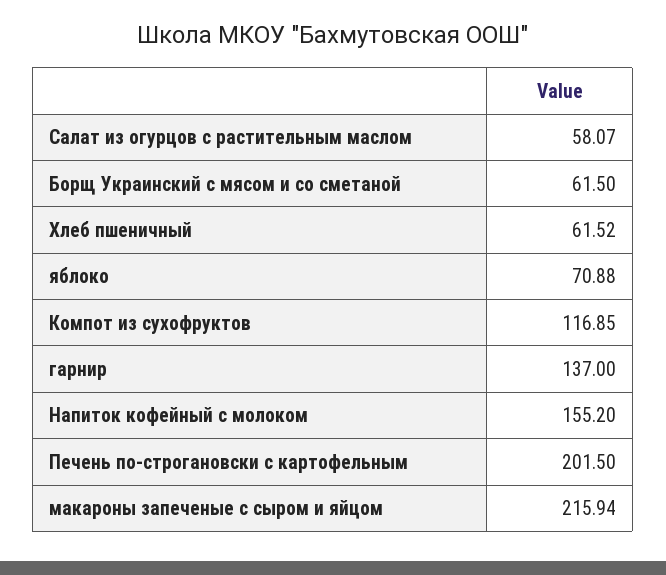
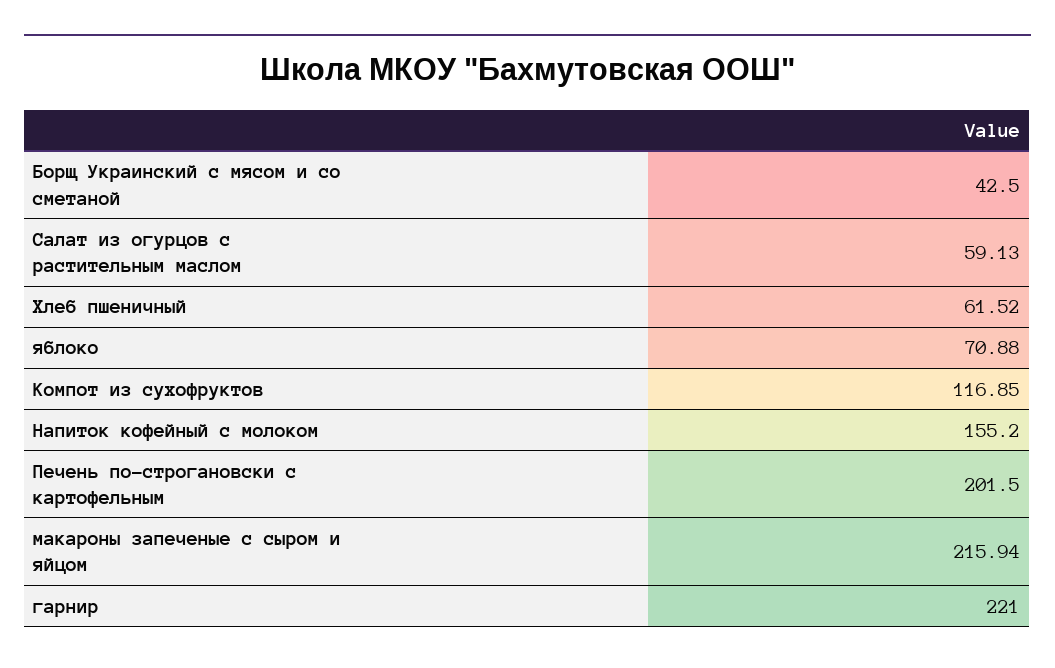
  {
-   "Салат из огурцов с растительным маслом": 58.07,
+   "Салат из огурцов с растительным маслом": 59.13,
-   "Борщ Украинский с мясом и со сметаной": 61.5,
+   "Борщ Украинский с мясом и со сметаной": 42.5,
    "Хлеб пшеничный": 61.52,
    "яблоко": 70.88,
    "Компот из сухофруктов": 116.85,
-   "гарнир": 137,
+   "гарнир": 221,
    "Напиток кофейный с молоком": 155.2,
    "Печень по-строгановски с картофельным": 201.5,
    "макароны запеченые с сыром и яйцом": 215.94
  }

